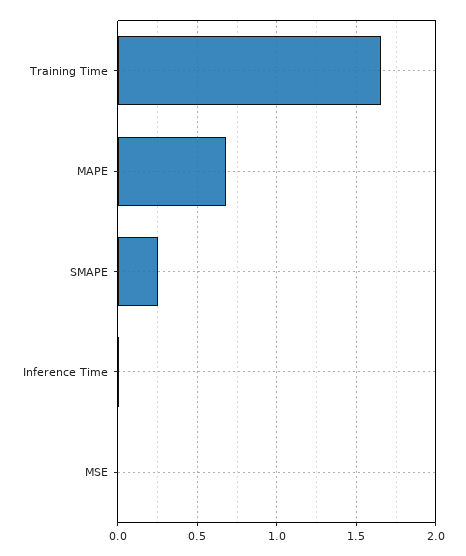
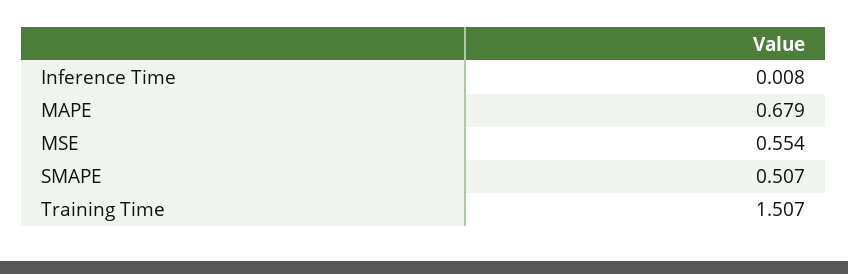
  {
-   "Training Time": 1.65,
+   "Training Time": 1.507,
    "MAPE": 0.679,
-   "SMAPE": 0.25,
+   "SMAPE": 0.507,
    "Inference Time": 0.008,
-   "MSE": 0
+   "MSE": 0.554
  }

